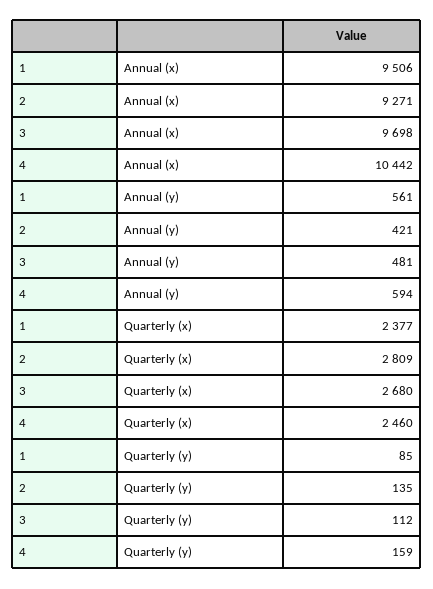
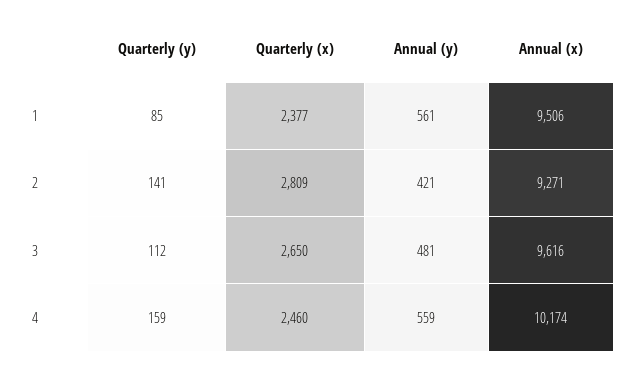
  {
    "1": {
      "Annual (x)": 9506,
      "Annual (y)": 561,
      "Quarterly (x)": 2377,
      "Quarterly (y)": 85
    },
    "2": {
      "Annual (x)": 9271,
      "Annual (y)": 421,
      "Quarterly (x)": 2809,
-     "Quarterly (y)": 135
+     "Quarterly (y)": 141
    },
    "3": {
-     "Annual (x)": 9698,
+     "Annual (x)": 9616,
      "Annual (y)": 481,
-     "Quarterly (x)": 2680,
+     "Quarterly (x)": 2650,
      "Quarterly (y)": 112
    },
    "4": {
-     "Annual (x)": 10442,
+     "Annual (x)": 10174,
-     "Annual (y)": 594,
+     "Annual (y)": 559,
      "Quarterly (x)": 2460,
      "Quarterly (y)": 159
    }
  }

